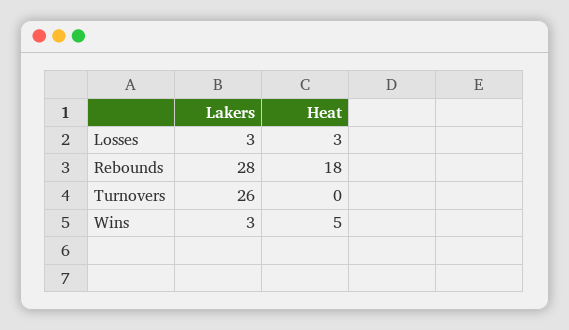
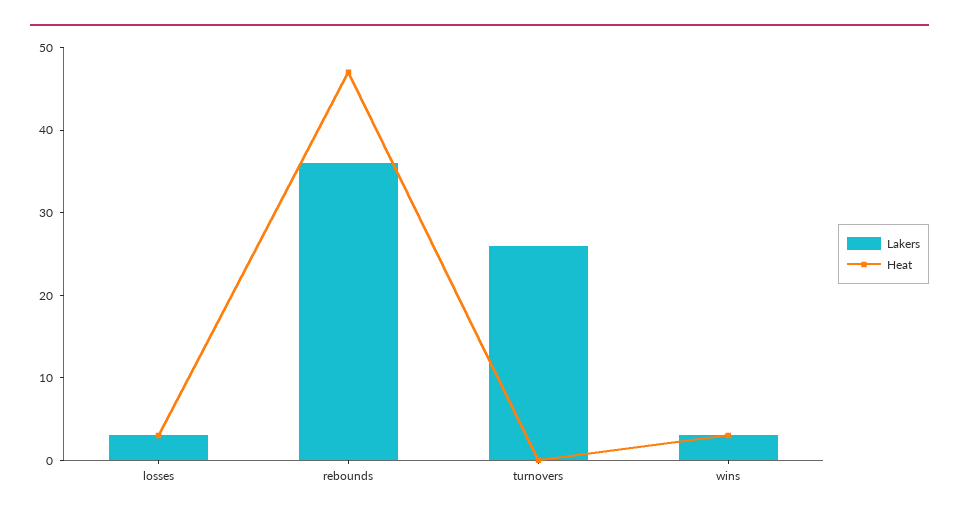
  {
    "Lakers": {
      "Losses": 3,
-     "Rebounds": 28,
+     "Rebounds": 36,
      "Turnovers": 26,
      "Wins": 3
    },
    "Heat": {
      "Losses": 3,
-     "Rebounds": 18,
+     "Rebounds": 47,
      "Turnovers": 0,
-     "Wins": 5
+     "Wins": 3
    }
  }

